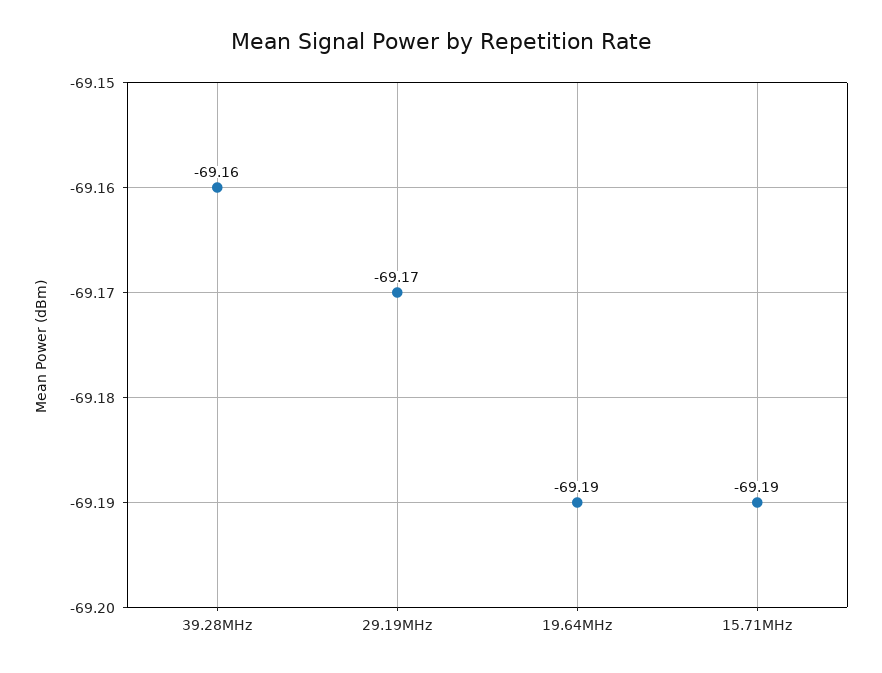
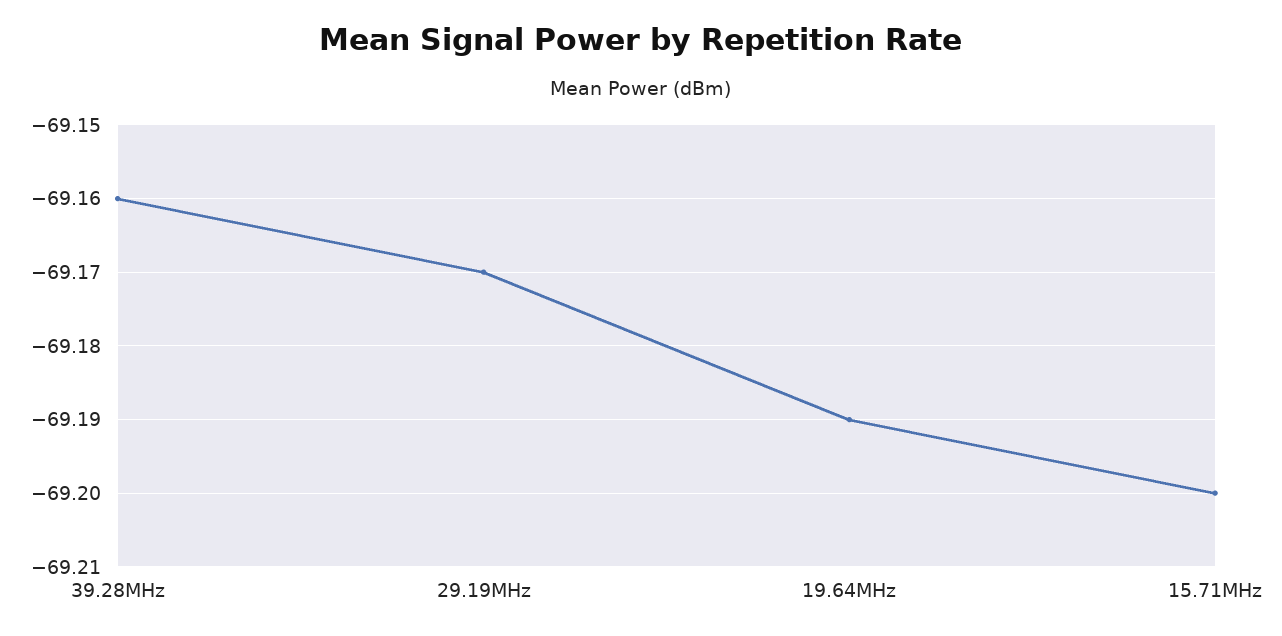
  {
    "39.28MHz": -69.16,
    "29.19MHz": -69.17,
    "19.64MHz": -69.19,
-   "15.71MHz": -69.19
+   "15.71MHz": -69.2
  }

